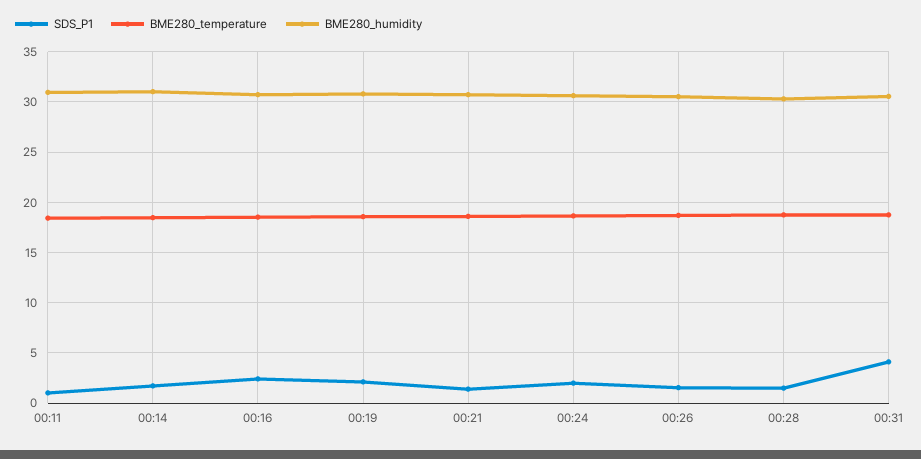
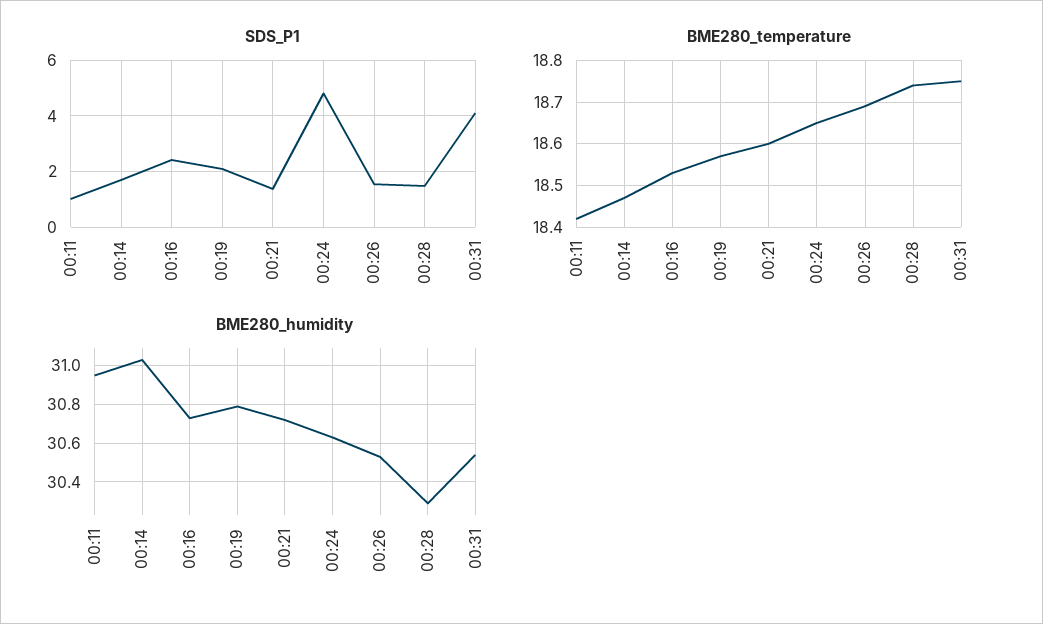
  {
    "SDS_P1": {
      "00:11": 1,
      "00:14": 1.75,
      "00:16": 2.5,
      "00:19": 2,
      "00:21": 1.5,
-     "00:24": 2,
+     "00:24": 4.75,
      "00:26": 1.5,
      "00:28": 1.5,
      "00:31": 4
    },
    "BME280_temperature": {
      "00:11": 18.4,
      "00:14": 18.45,
      "00:16": 18.55,
      "00:19": 18.55,
      "00:21": 18.6,
      "00:24": 18.65,
      "00:26": 18.7,
      "00:28": 18.75,
      "00:31": 18.75
    },
    "BME280_humidity": {
      "00:11": 30.95,
      "00:14": 31.05,
      "00:16": 30.75,
      "00:19": 30.8,
      "00:21": 30.7,
      "00:24": 30.65,
      "00:26": 30.55,
      "00:28": 30.3,
      "00:31": 30.55
    }
  }

